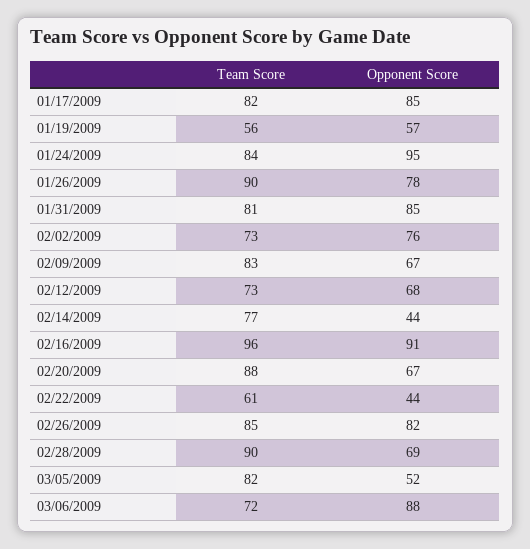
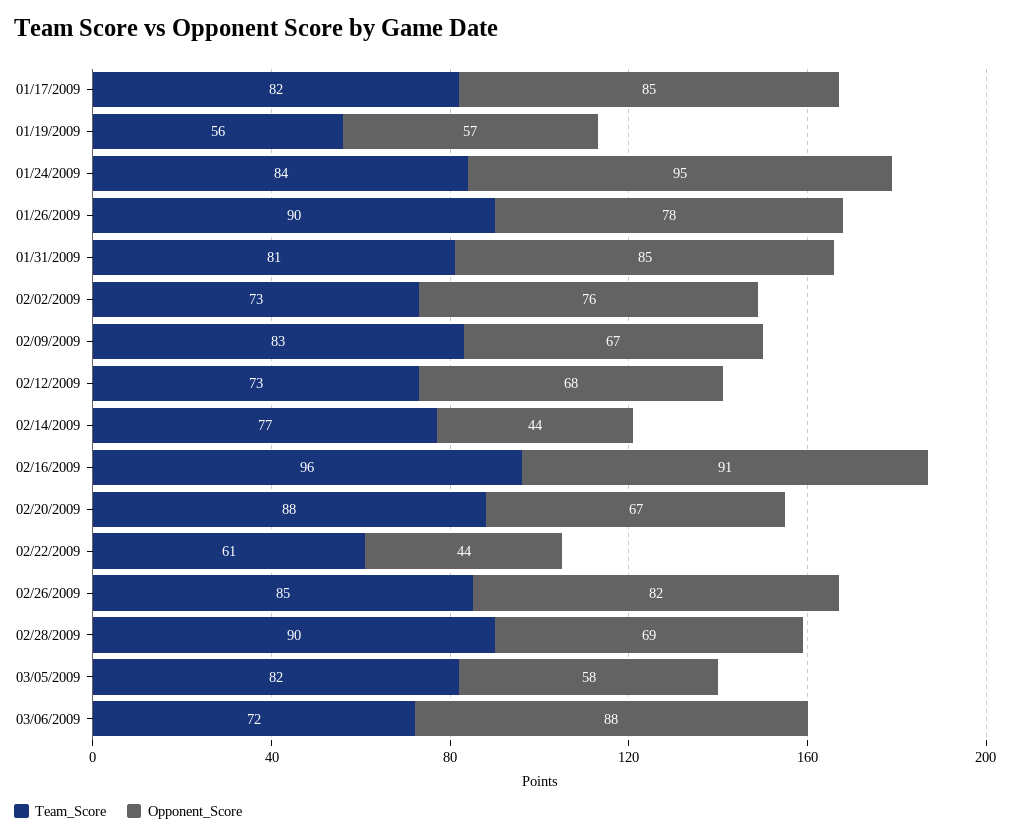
  {
    "Team Score": {
      "01/17/2009": 82,
      "01/19/2009": 56,
      "01/24/2009": 84,
      "01/26/2009": 90,
      "01/31/2009": 81,
      "02/02/2009": 73,
      "02/09/2009": 83,
      "02/12/2009": 73,
      "02/14/2009": 77,
      "02/16/2009": 96,
      "02/20/2009": 88,
      "02/22/2009": 61,
      "02/26/2009": 85,
      "02/28/2009": 90,
      "03/05/2009": 82,
      "03/06/2009": 72
    },
    "Opponent Score": {
      "01/17/2009": 85,
      "01/19/2009": 57,
      "01/24/2009": 95,
      "01/26/2009": 78,
      "01/31/2009": 85,
      "02/02/2009": 76,
      "02/09/2009": 67,
      "02/12/2009": 68,
      "02/14/2009": 44,
      "02/16/2009": 91,
      "02/20/2009": 67,
      "02/22/2009": 44,
      "02/26/2009": 82,
      "02/28/2009": 69,
-     "03/05/2009": 52,
+     "03/05/2009": 58,
      "03/06/2009": 88
    }
  }

